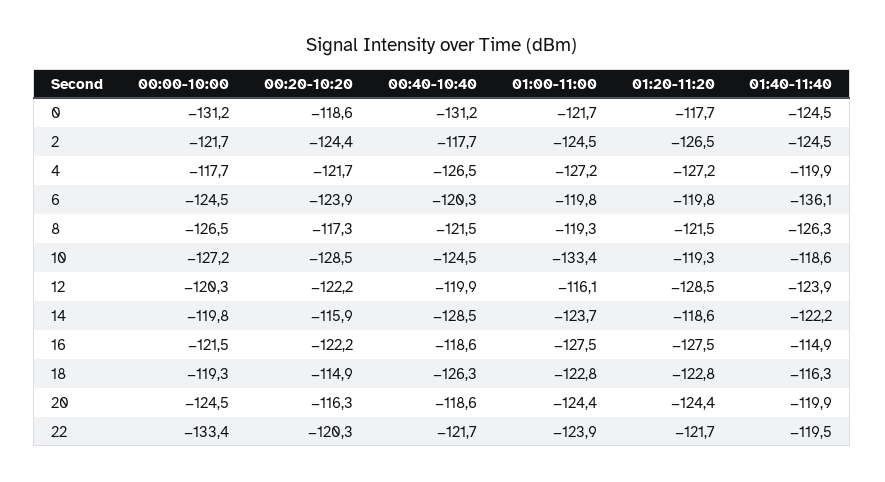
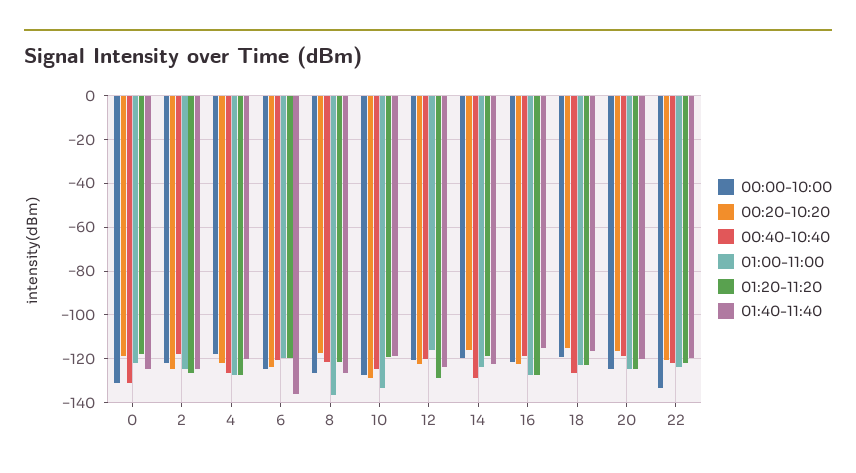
  {
    "00:00-10:00": {
      "0": -131.2,
      "2": -121.7,
      "4": -117.7,
      "6": -124.5,
      "8": -126.5,
      "10": -127.2,
      "12": -120.3,
      "14": -119.8,
      "16": -121.5,
      "18": -119.3,
      "20": -124.5,
      "22": -133.4
    },
    "00:20-10:20": {
      "0": -118.6,
      "2": -124.4,
      "4": -121.7,
      "6": -123.9,
      "8": -117.3,
      "10": -128.5,
      "12": -122.2,
      "14": -115.9,
      "16": -122.2,
      "18": -114.9,
      "20": -116.3,
      "22": -120.3
    },
    "00:40-10:40": {
      "0": -131.2,
      "2": -117.7,
      "4": -126.5,
      "6": -120.3,
      "8": -121.5,
      "10": -124.5,
      "12": -119.9,
      "14": -128.5,
      "16": -118.6,
      "18": -126.3,
      "20": -118.6,
      "22": -121.7
    },
    "01:00-11:00": {
      "0": -121.7,
      "2": -124.5,
      "4": -127.2,
      "6": -119.8,
-     "8": -119.3,
+     "8": -135,
      "10": -133.4,
      "12": -116.1,
      "14": -123.7,
      "16": -127.5,
      "18": -122.8,
      "20": -124.4,
      "22": -123.9
    },
    "01:20-11:20": {
      "0": -117.7,
      "2": -126.5,
      "4": -127.2,
      "6": -119.8,
      "8": -121.5,
      "10": -119.3,
      "12": -128.5,
      "14": -118.6,
      "16": -127.5,
      "18": -122.8,
      "20": -124.4,
      "22": -121.7
    },
    "01:40-11:40": {
      "0": -124.5,
      "2": -124.5,
      "4": -119.9,
      "6": -136.1,
      "8": -126.3,
      "10": -118.6,
      "12": -123.9,
      "14": -122.2,
      "16": -114.9,
      "18": -116.3,
      "20": -119.9,
      "22": -119.5
    }
  }

